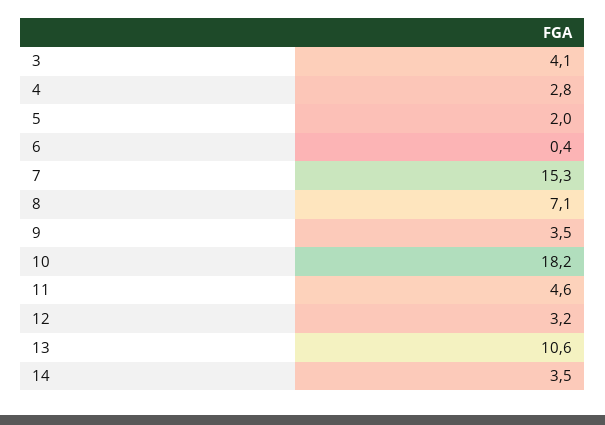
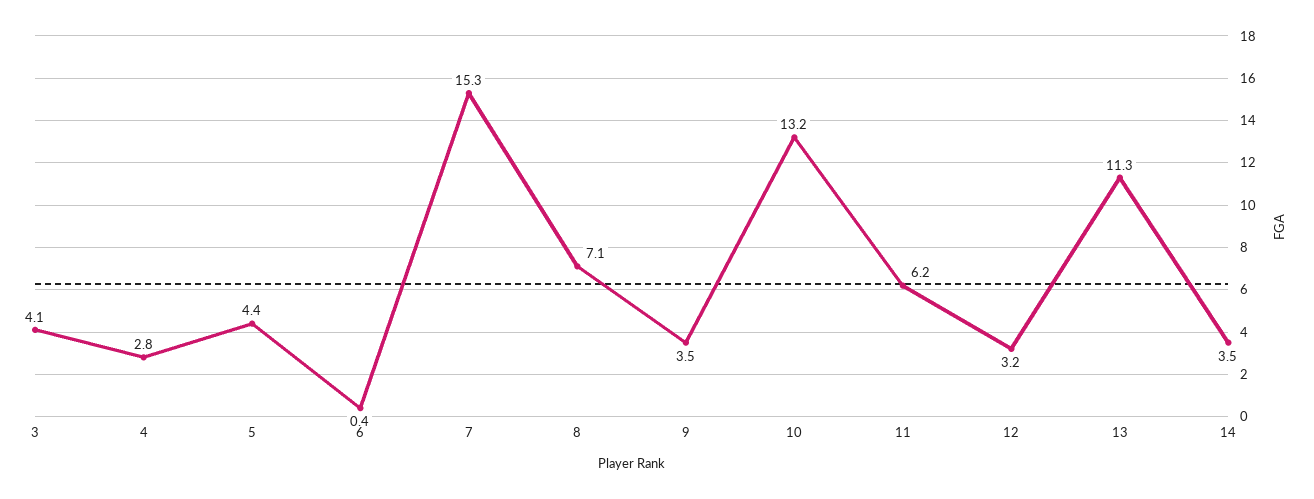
  {
    "3": 4.1,
    "4": 2.8,
-   "5": 2,
+   "5": 4.4,
    "6": 0.4,
    "7": 15.3,
    "8": 7.1,
    "9": 3.5,
-   "10": 18.2,
+   "10": 13.2,
-   "11": 4.6,
+   "11": 6.2,
    "12": 3.2,
-   "13": 10.6,
+   "13": 11.3,
    "14": 3.5
  }

